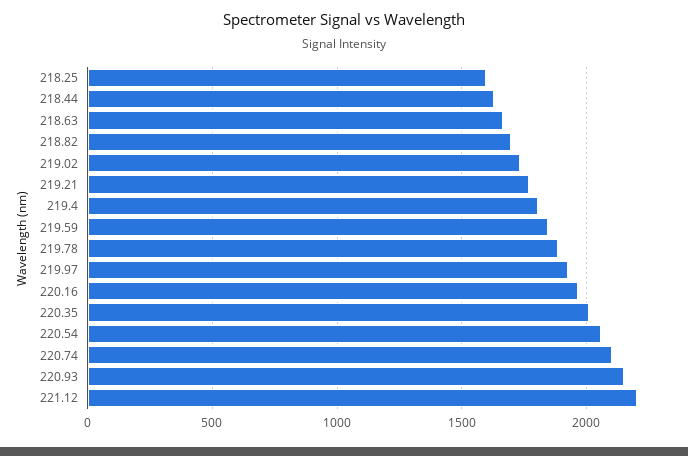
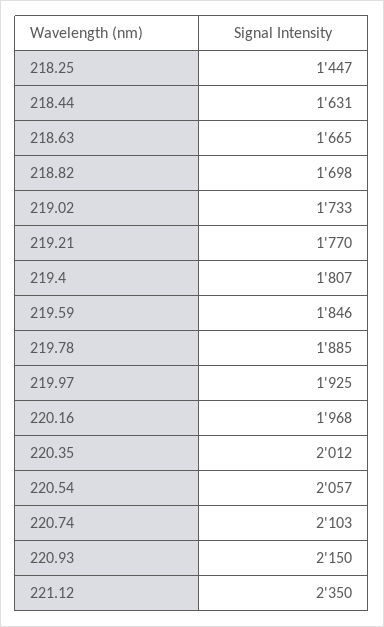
  {
-   "218.25": 1600,
+   "218.25": 1447,
    "218.44": 1631,
    "218.63": 1665,
    "218.82": 1698,
    "219.02": 1733,
    "219.21": 1770,
    "219.4": 1807,
    "219.59": 1846,
    "219.78": 1885,
    "219.97": 1925,
    "220.16": 1968,
    "220.35": 2012,
    "220.54": 2057,
    "220.74": 2103,
    "220.93": 2150,
-   "221.12": 2200
+   "221.12": 2350
  }

